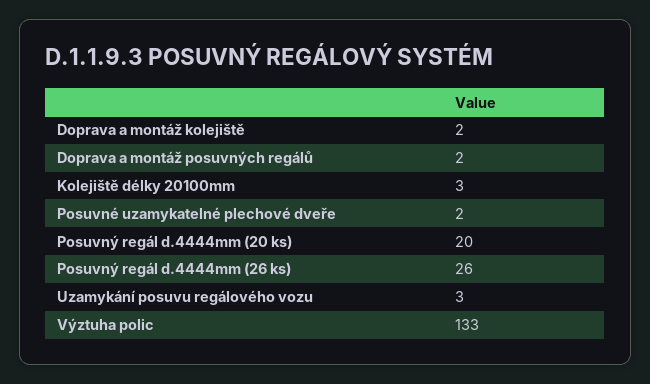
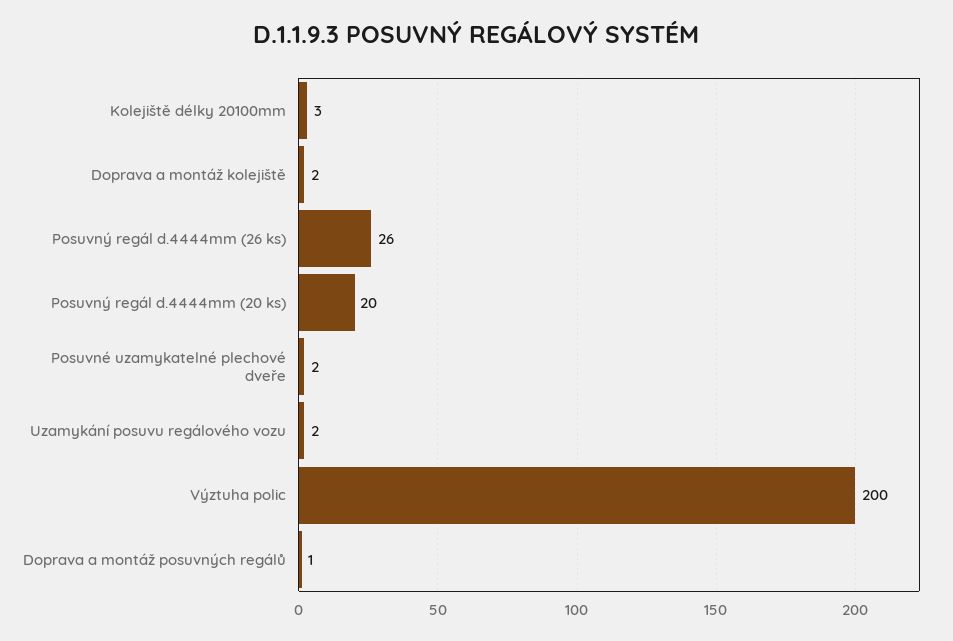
  {
    "Doprava a montáž kolejiště": 2,
-   "Doprava a montáž posuvných regálů": 2,
+   "Doprava a montáž posuvných regálů": 1,
    "Kolejiště délky 20100mm": 3,
    "Posuvné uzamykatelné plechové dveře": 2,
    "Posuvný regál d.4444mm (20 ks)": 20,
    "Posuvný regál d.4444mm (26 ks)": 26,
-   "Uzamykání posuvu regálového vozu": 3,
+   "Uzamykání posuvu regálového vozu": 2,
-   "Výztuha polic": 133
+   "Výztuha polic": 200
  }

